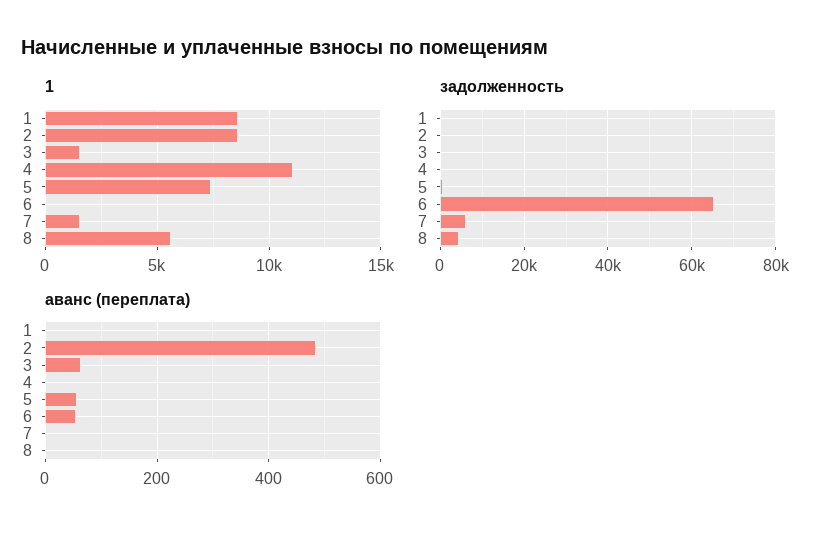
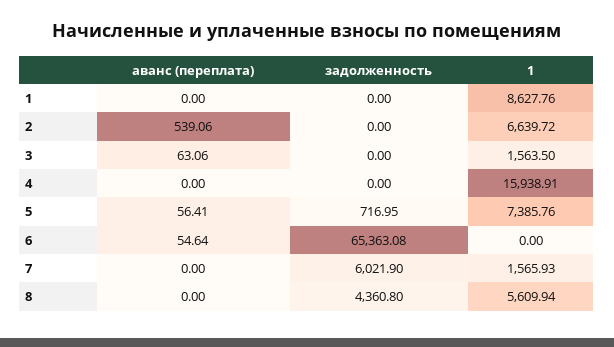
  {
    "1": {
      "1": 8627.76,
-     "2": 8500,
+     "2": 6639.72,
      "3": 1563.5,
-     "4": 11000,
+     "4": 15938.91,
      "5": 7385.76,
      "6": 0,
      "7": 1565.93,
      "8": 5609.94
    },
    "задолженность": {
      "1": 0,
      "2": 0,
      "3": 0,
      "4": 0,
      "5": 716.95,
      "6": 65363.08,
      "7": 6021.9,
      "8": 4360.8
    },
    "аванс (переплата)": {
      "1": 0,
-     "2": 480,
+     "2": 539.06,
      "3": 63.06,
      "4": 0,
      "5": 56.41,
      "6": 54.64,
      "7": 0,
      "8": 0
    }
  }

